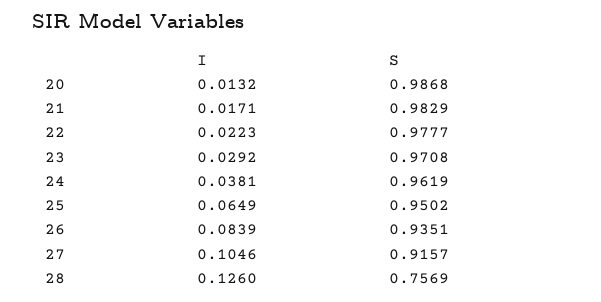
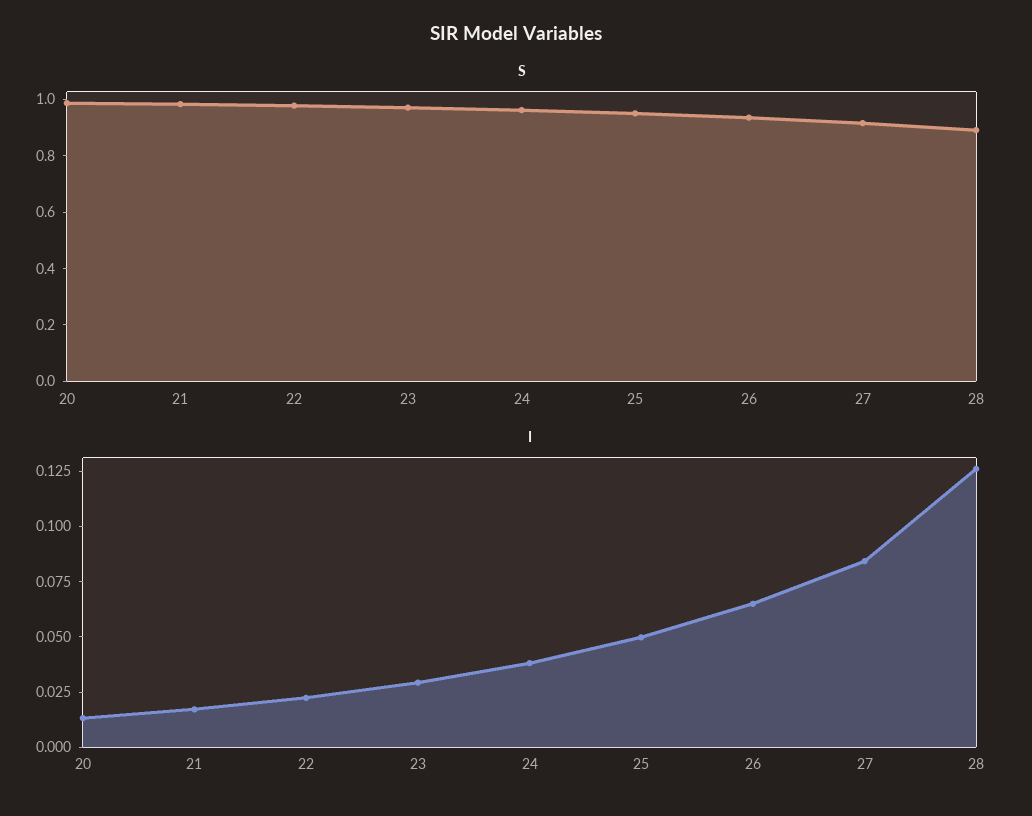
  {
    "I": {
      "20": 0.0132,
      "21": 0.0171,
      "22": 0.0223,
      "23": 0.0292,
      "24": 0.0381,
-     "25": 0.0649,
+     "25": 0.05,
-     "26": 0.0839,
+     "26": 0.065,
-     "27": 0.1046,
+     "27": 0.085,
      "28": 0.126
    },
    "S": {
      "20": 0.9868,
      "21": 0.9829,
      "22": 0.9777,
      "23": 0.9708,
      "24": 0.9619,
      "25": 0.9502,
      "26": 0.9351,
      "27": 0.9157,
-     "28": 0.7569
+     "28": 0.9
    }
  }

